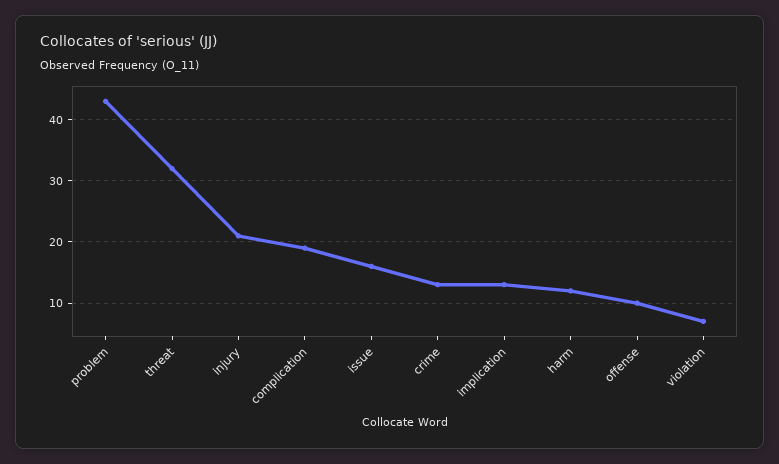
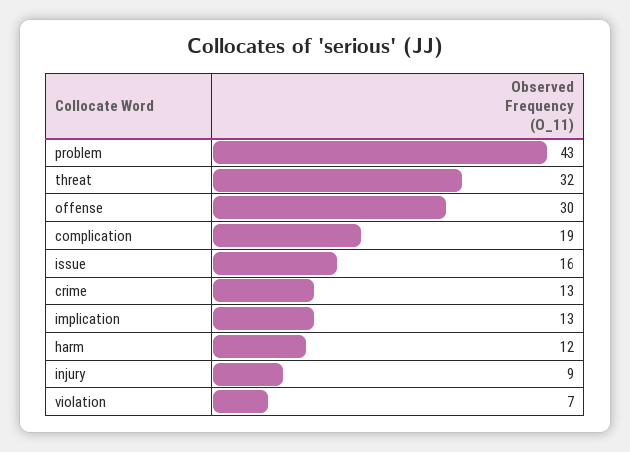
  {
    "problem": 43,
    "threat": 32,
-   "injury": 21,
+   "injury": 9,
    "complication": 19,
    "issue": 16,
    "crime": 13,
    "implication": 13,
    "harm": 12,
-   "offense": 10,
+   "offense": 30,
    "violation": 7
  }

